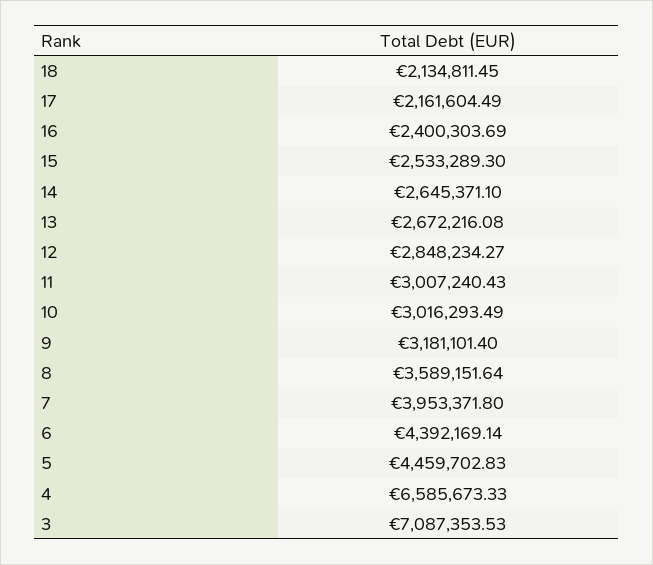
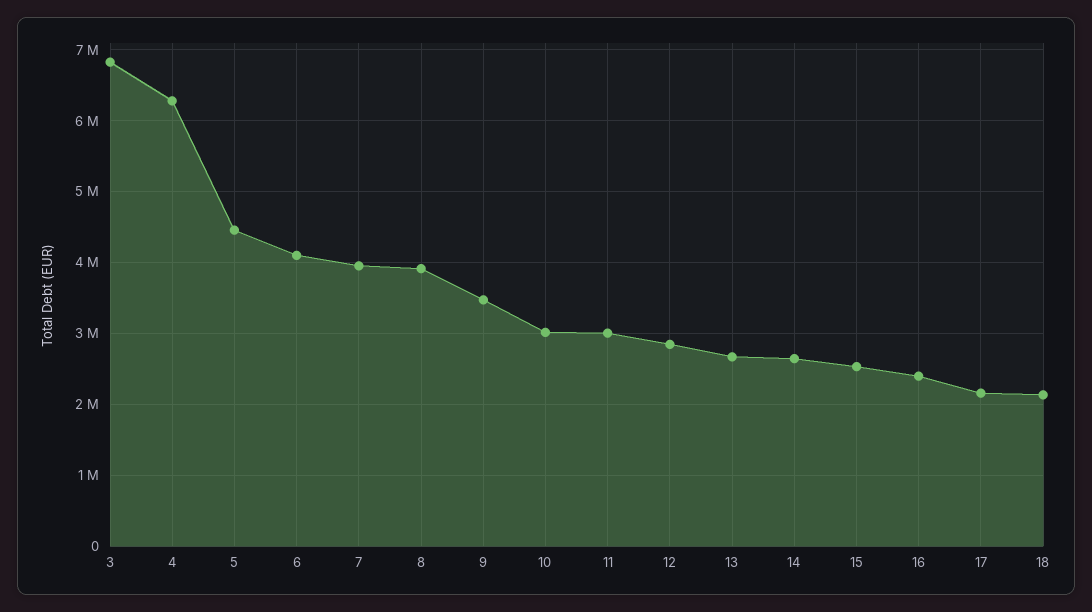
  {
    "18": 2134811.45,
    "17": 2161604.49,
    "16": 2400303.69,
    "15": 2533289.3,
    "14": 2645371.1,
    "13": 2672216.08,
    "12": 2848234.27,
    "11": 3007240.43,
    "10": 3016293.49,
-   "9": 3181101.4,
+   "9": 3500000,
-   "8": 3589151.64,
+   "8": 3900000,
    "7": 3953371.8,
-   "6": 4392169.14,
+   "6": 4100000,
    "5": 4459702.83,
-   "4": 6585673.33,
+   "4": 6300000,
-   "3": 7087353.53
+   "3": 6800000
  }

